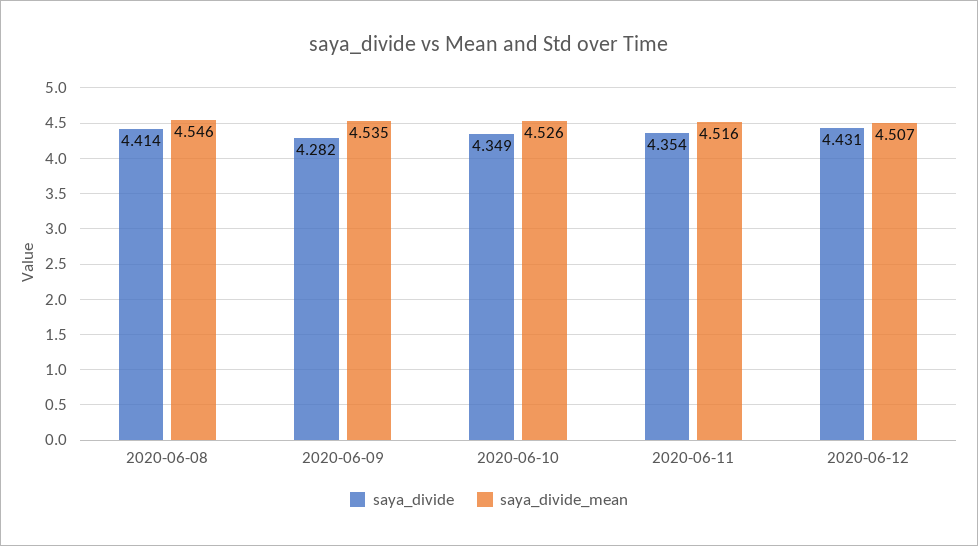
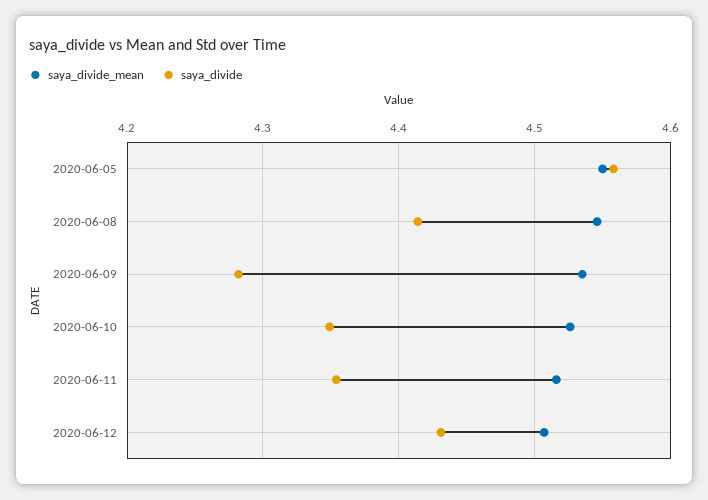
  {
    "saya_divide": {
      "2020-06-08": 4.414,
      "2020-06-09": 4.282,
      "2020-06-10": 4.349,
      "2020-06-11": 4.354,
-     "2020-06-12": 4.431
+     "2020-06-12": 4.431,
+     "2020-06-05": 4.56
    },
    "saya_divide_mean": {
      "2020-06-08": 4.546,
      "2020-06-09": 4.535,
      "2020-06-10": 4.526,
      "2020-06-11": 4.516,
-     "2020-06-12": 4.507
+     "2020-06-12": 4.507,
+     "2020-06-05": 4.55
    }
  }

